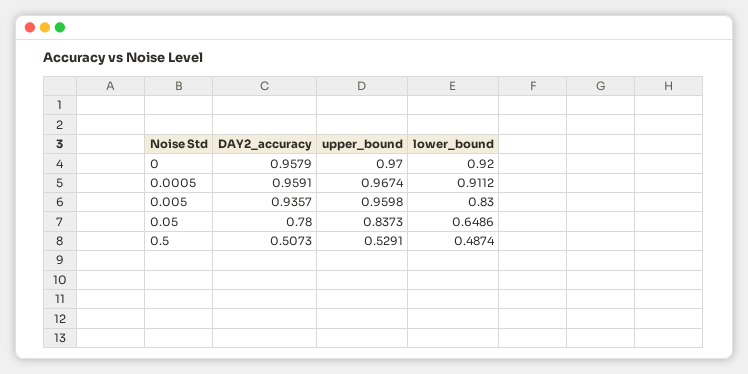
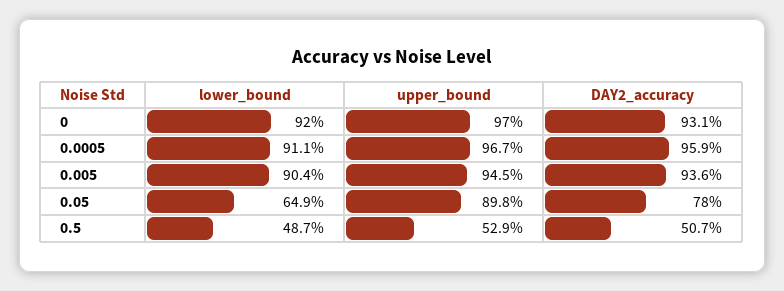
  {
    "DAY2_accuracy": {
-     "0": 0.9579,
+     "0": 0.931,
      "0.0005": 0.9591,
      "0.005": 0.9357,
      "0.05": 0.78,
      "0.5": 0.5073
    },
    "upper_bound": {
      "0": 0.97,
      "0.0005": 0.9674,
-     "0.005": 0.9598,
+     "0.005": 0.945,
-     "0.05": 0.8373,
+     "0.05": 0.898,
      "0.5": 0.5291
    },
    "lower_bound": {
      "0": 0.92,
      "0.0005": 0.9112,
-     "0.005": 0.83,
+     "0.005": 0.904,
      "0.05": 0.6486,
      "0.5": 0.4874
    }
  }

